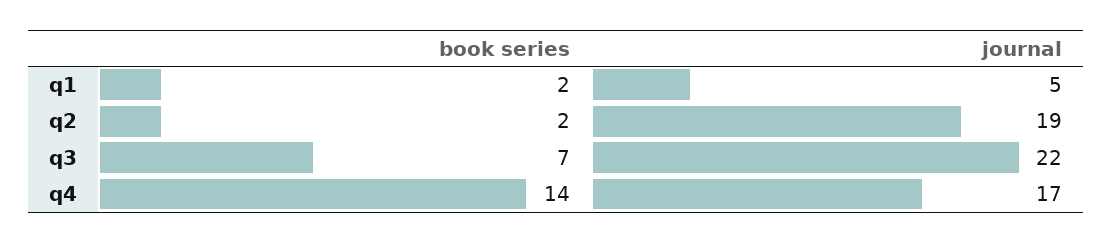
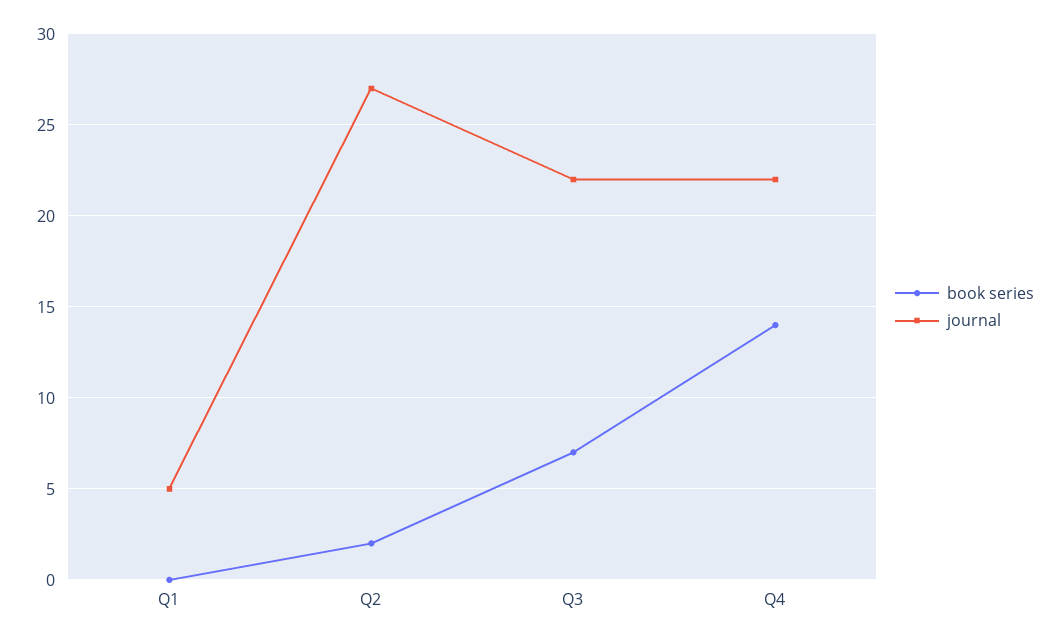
  {
    "book series": {
-     "q1": 2,
+     "q1": 0,
      "q2": 2,
      "q3": 7,
      "q4": 14
    },
    "journal": {
      "q1": 5,
-     "q2": 19,
+     "q2": 27,
      "q3": 22,
-     "q4": 17
+     "q4": 22
    }
  }

